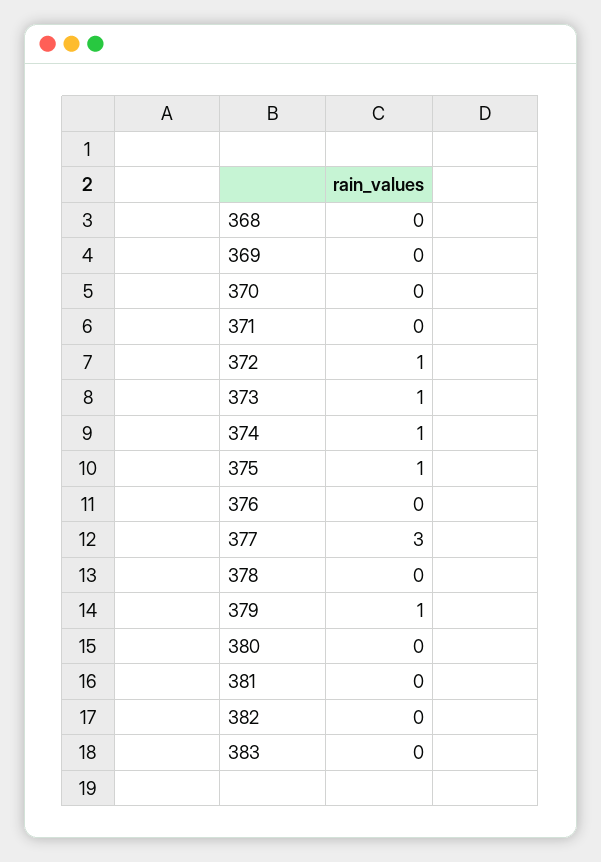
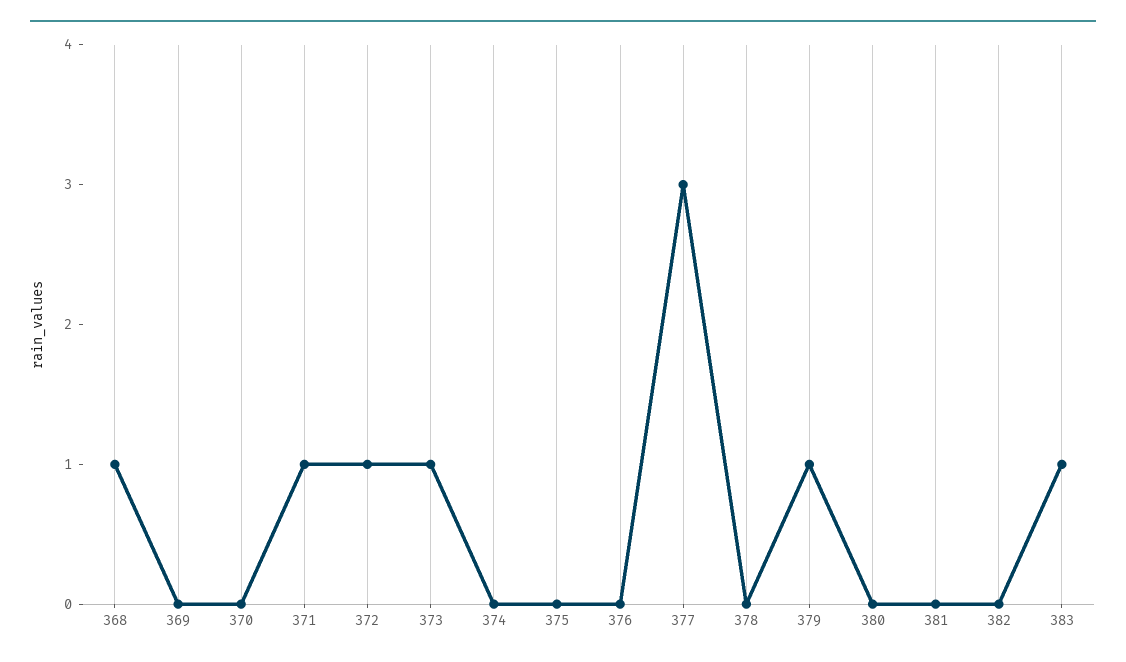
  {
-   "368": 0,
+   "368": 1,
    "369": 0,
    "370": 0,
-   "371": 0,
+   "371": 1,
    "372": 1,
    "373": 1,
-   "374": 1,
+   "374": 0,
-   "375": 1,
+   "375": 0,
    "376": 0,
    "377": 3,
    "378": 0,
    "379": 1,
    "380": 0,
    "381": 0,
    "382": 0,
-   "383": 0
+   "383": 1
  }

